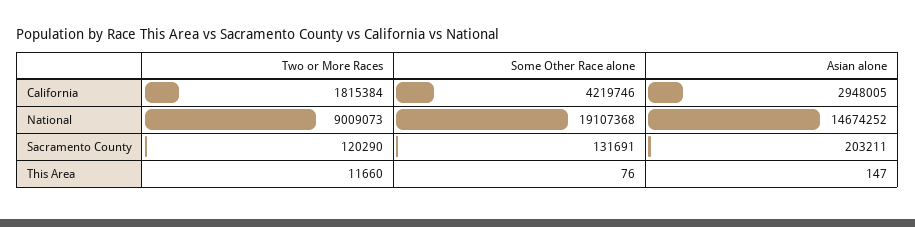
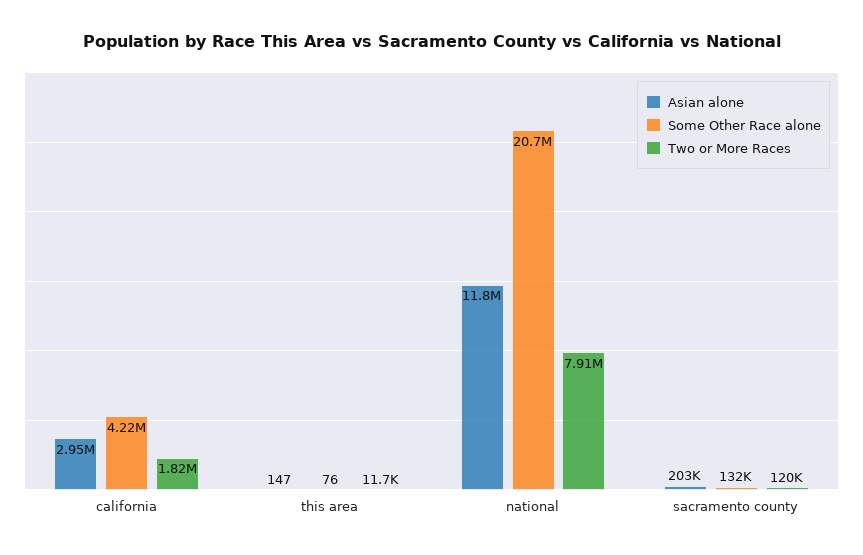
  {
    "Two or More Races": {
      "California": 1815384,
-     "National": 9009073,
+     "National": 7910000,
      "Sacramento County": 120290,
      "This Area": 11660
    },
    "Some Other Race alone": {
      "California": 4219746,
-     "National": 19107368,
+     "National": 20700000,
      "Sacramento County": 131691,
      "This Area": 76
    },
    "Asian alone": {
      "California": 2948005,
-     "National": 14674252,
+     "National": 11800000,
      "Sacramento County": 203211,
      "This Area": 147
    }
  }

